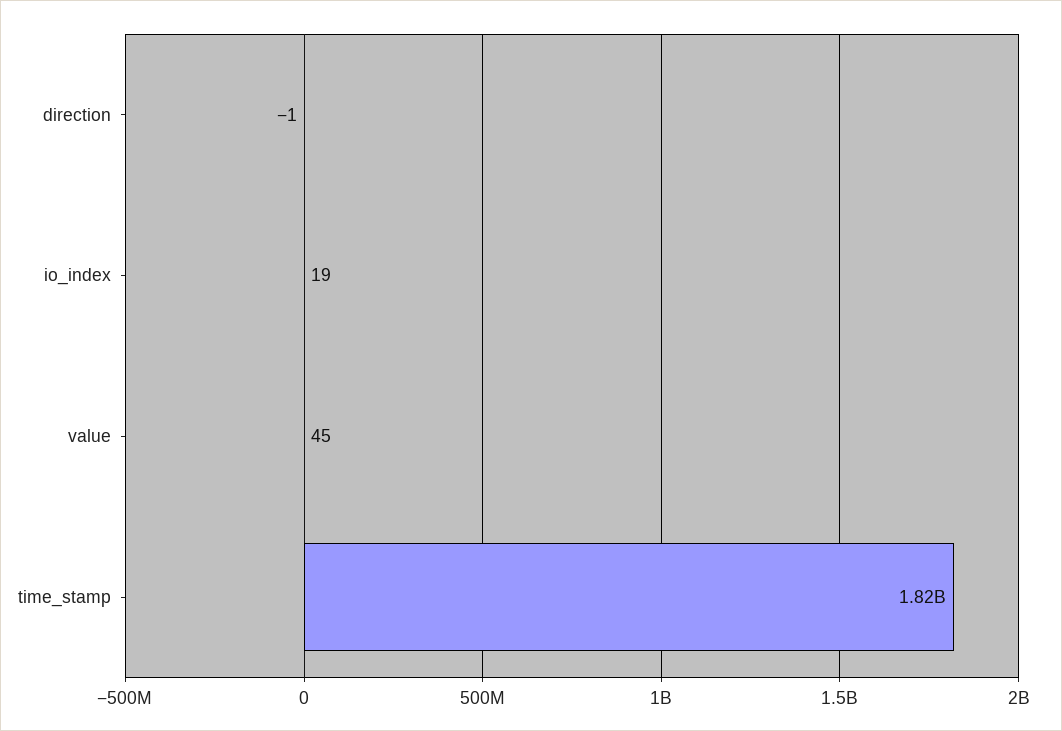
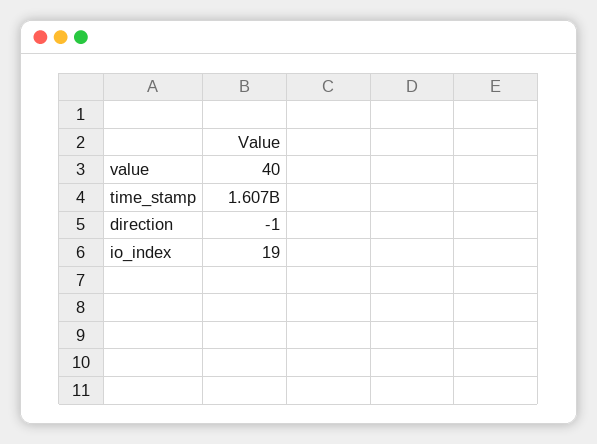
  {
    "direction": -1,
    "io_index": 19,
-   "value": 45,
+   "value": 40,
-   "time_stamp": 1820000000
+   "time_stamp": 1607000000
  }

